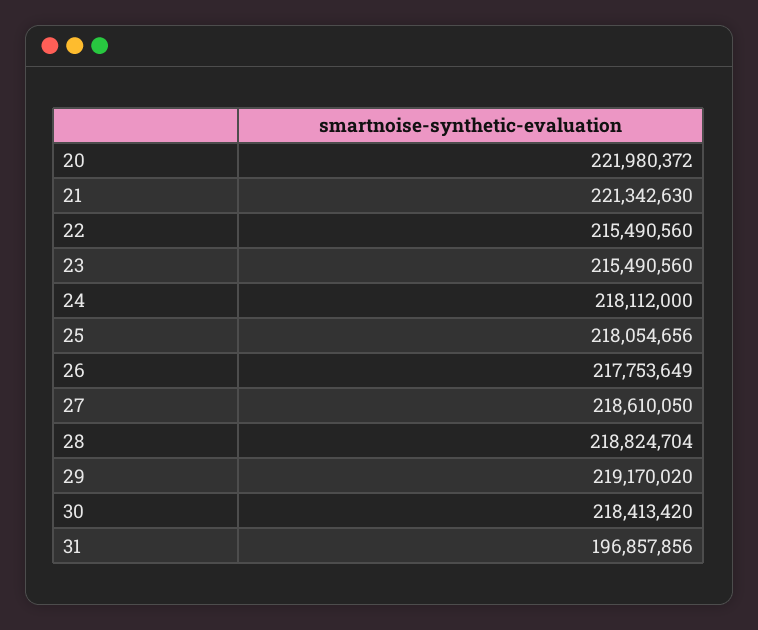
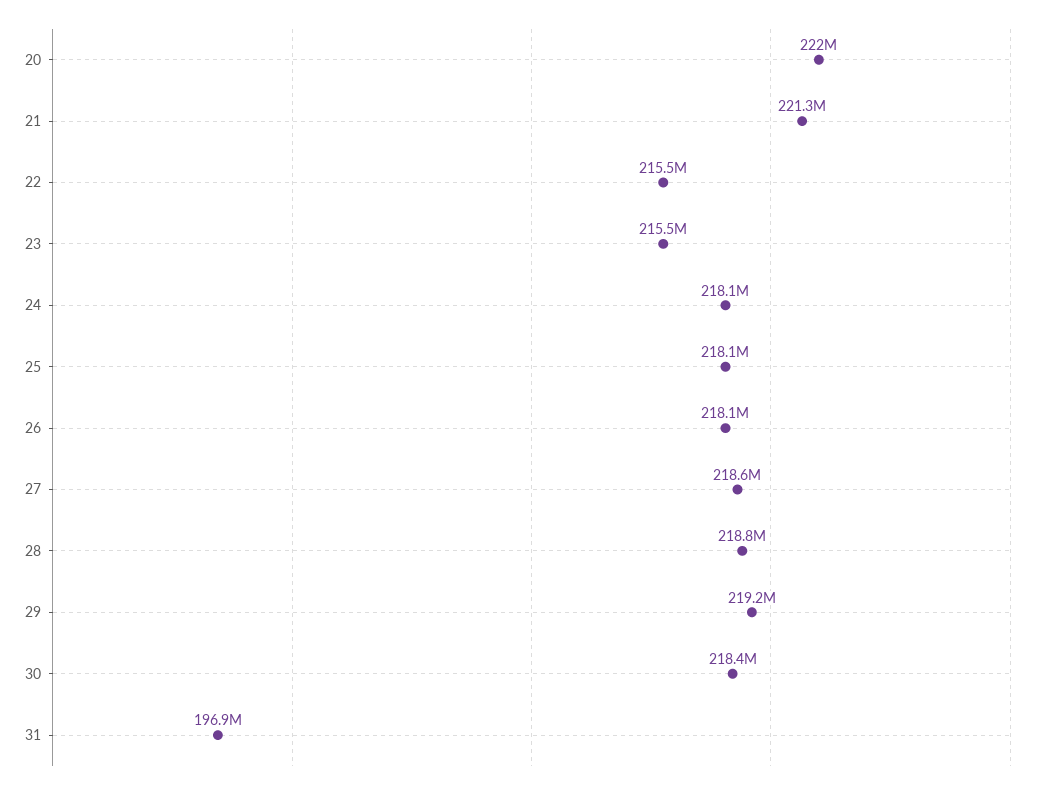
  {
    "20": 221980372,
    "21": 221342630,
    "22": 215490560,
    "23": 215490560,
    "24": 218112000,
    "25": 218054656,
-   "26": 217753649,
+   "26": 218100000,
    "27": 218610050,
    "28": 218824704,
    "29": 219170020,
    "30": 218413420,
    "31": 196857856
  }

